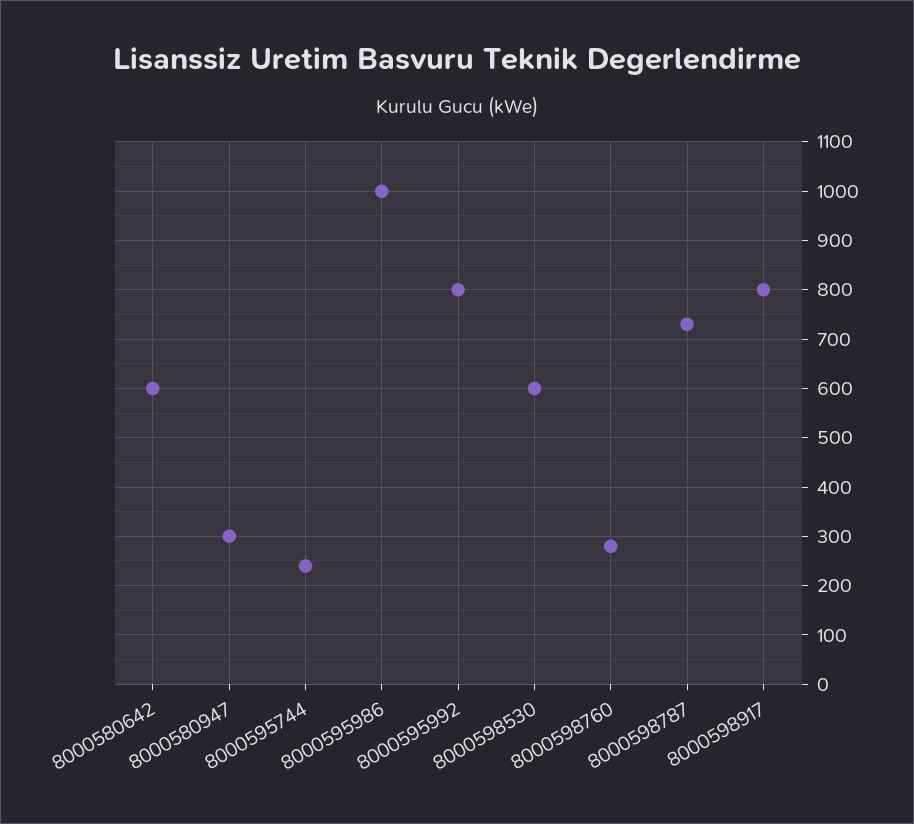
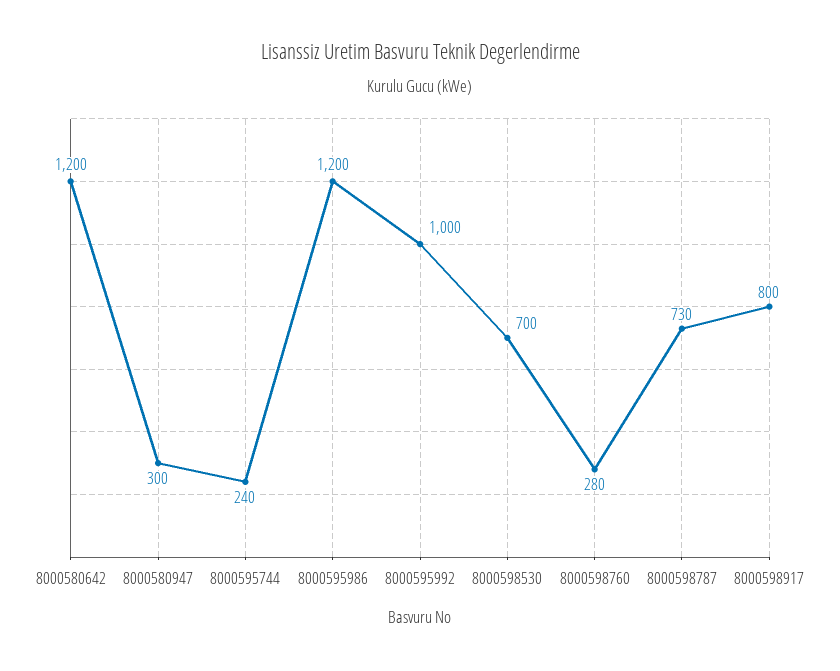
  {
-   "8000580642": 600,
+   "8000580642": 1200,
    "8000580947": 300,
    "8000595744": 240,
-   "8000595986": 1000,
+   "8000595986": 1200,
-   "8000595992": 800,
+   "8000595992": 1000,
-   "8000598530": 600,
+   "8000598530": 700,
    "8000598760": 280,
    "8000598787": 730,
    "8000598917": 800
  }

